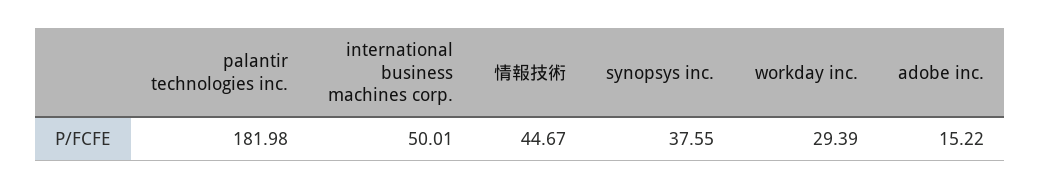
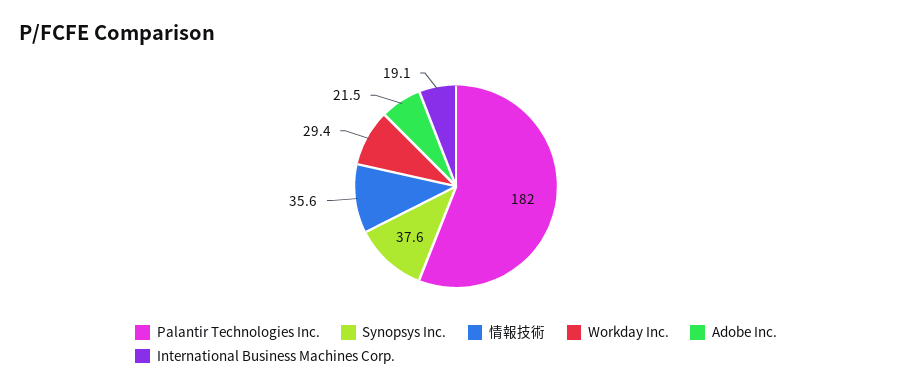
  {
    "palantir technologies inc.": 181.98,
-   "international business machines corp.": 50.01,
+   "international business machines corp.": 19.1,
-   "情報技術": 44.67,
+   "情報技術": 35.6,
    "synopsys inc.": 37.55,
    "workday inc.": 29.39,
-   "adobe inc.": 15.22
+   "adobe inc.": 21.5
  }

